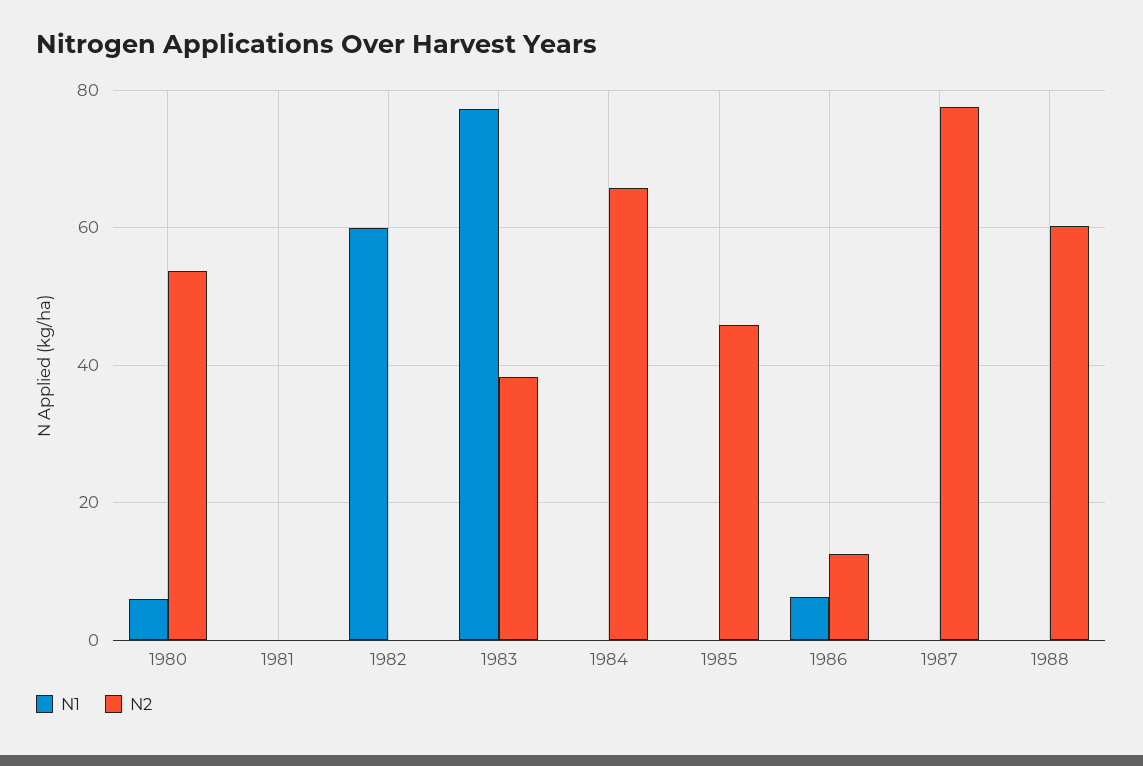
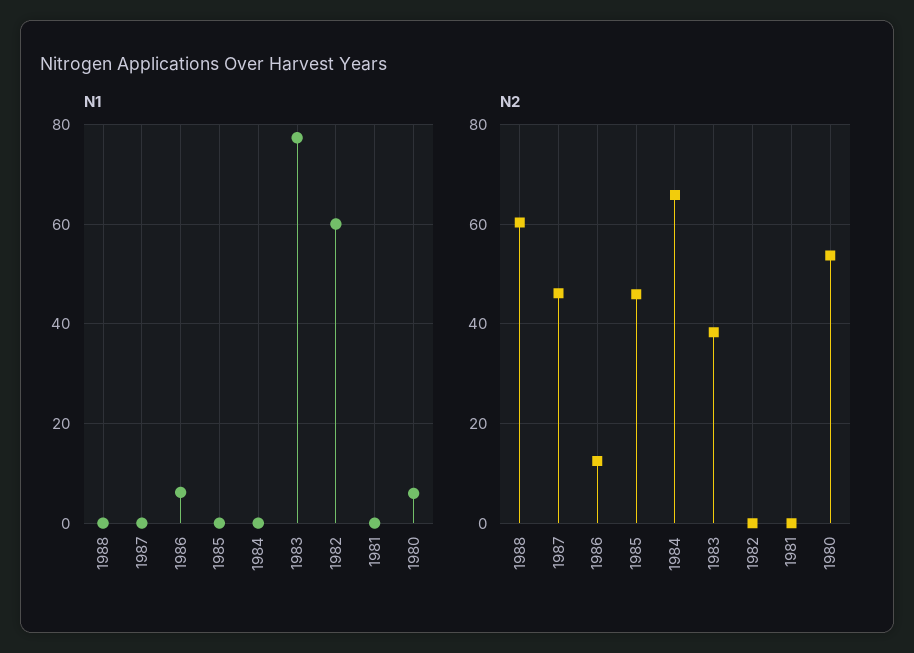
  {
    "N1": {
      "1980": 6,
      "1981": 0,
      "1982": 60,
      "1983": 78,
      "1984": 0,
      "1985": 0,
      "1986": 6,
      "1987": 0,
      "1988": 0
    },
    "N2": {
      "1980": 54,
      "1981": 0,
      "1982": 0,
      "1983": 38,
      "1984": 66,
      "1985": 46,
      "1986": 12,
-     "1987": 78,
+     "1987": 46,
      "1988": 60
    }
  }

